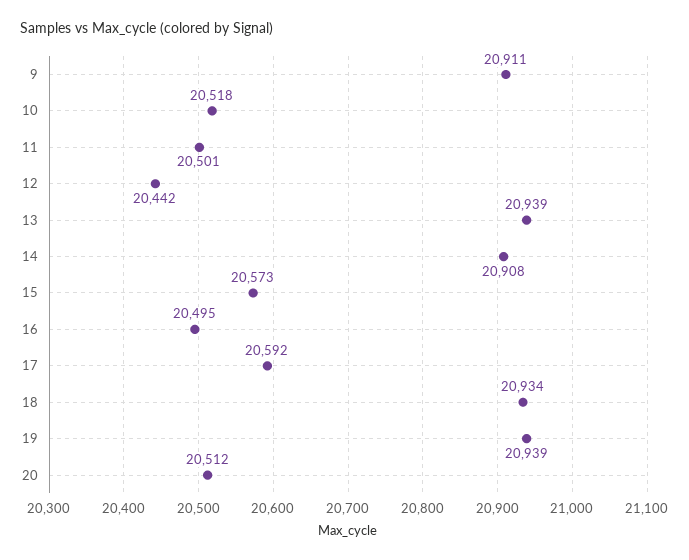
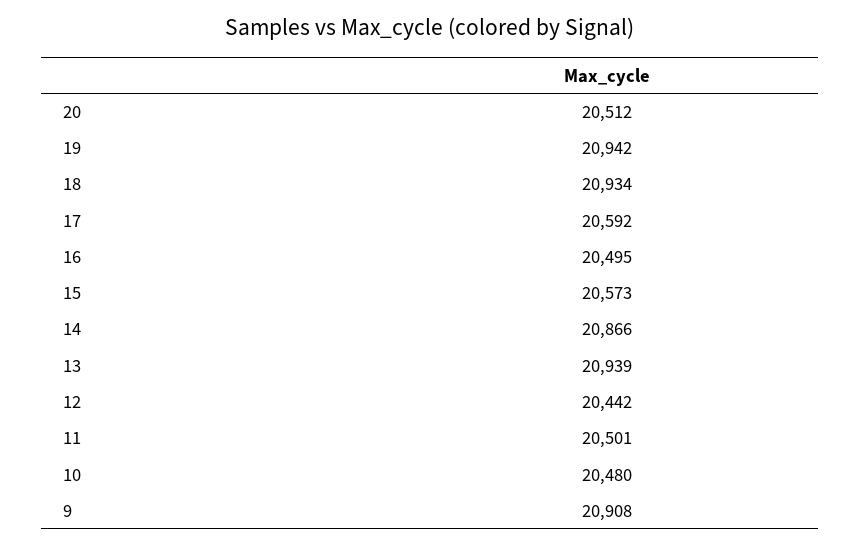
  {
-   "9": 20911,
+   "9": 20908,
-   "10": 20518,
+   "10": 20480,
    "11": 20501,
    "12": 20442,
    "13": 20939,
-   "14": 20908,
+   "14": 20866,
    "15": 20573,
    "16": 20495,
    "17": 20592,
    "18": 20934,
-   "19": 20939,
+   "19": 20942,
    "20": 20512
  }

